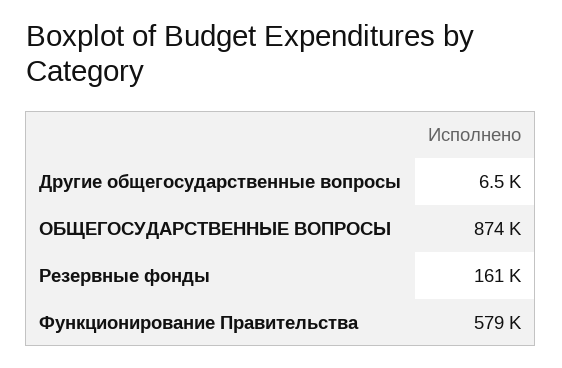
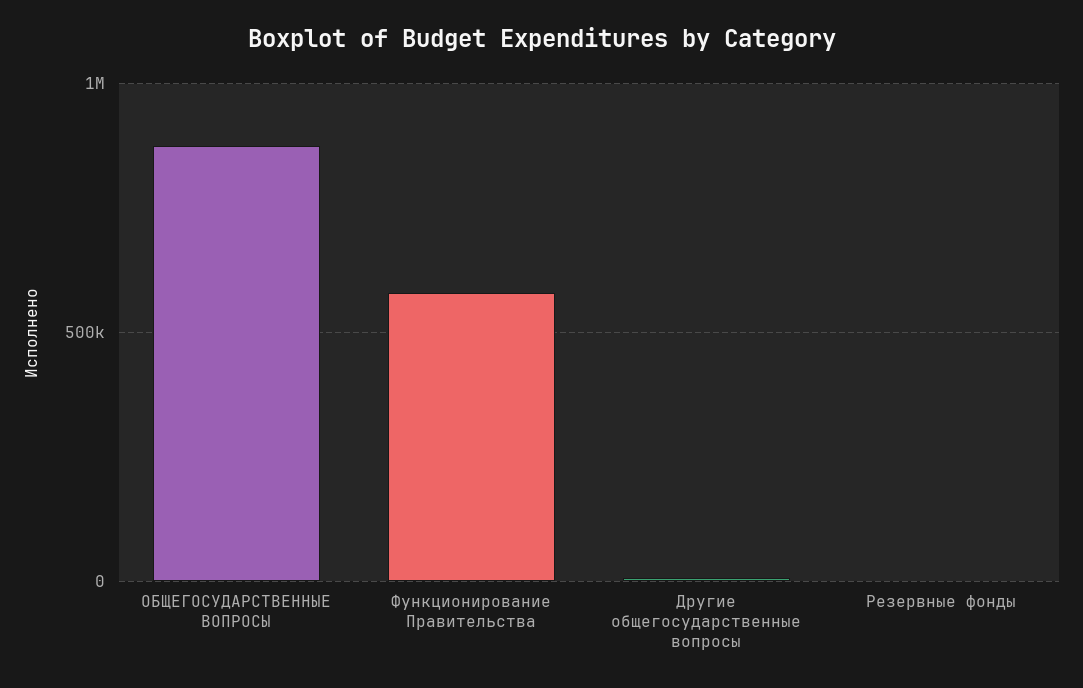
  {
    "Другие общегосударственные вопросы": 6500,
    "ОБЩЕГОСУДАРСТВЕННЫЕ ВОПРОСЫ": 874000,
-   "Резервные фонды": 161000,
+   "Резервные фонды": 0,
    "Функционирование Правительства": 579000
  }

